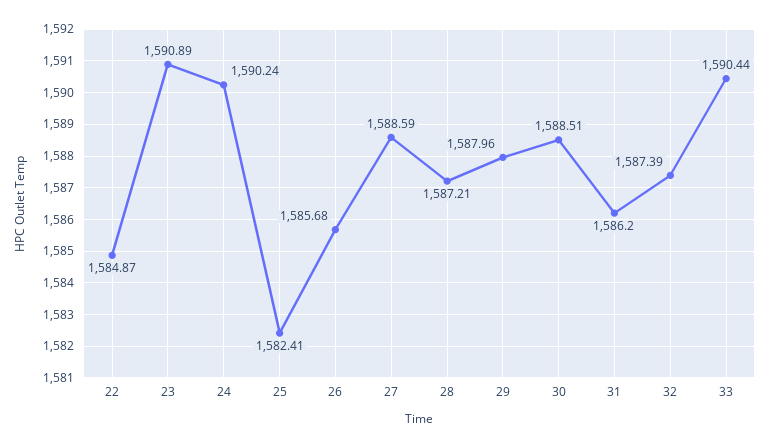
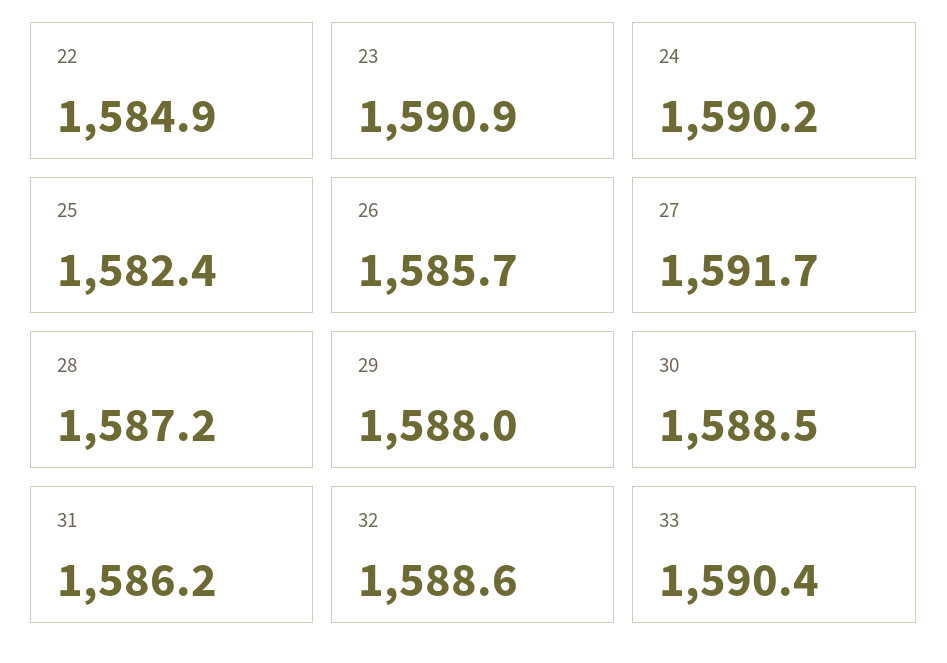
  {
    "22": 1584.87,
    "23": 1590.89,
    "24": 1590.24,
    "25": 1582.41,
    "26": 1585.68,
-   "27": 1588.59,
+   "27": 1591.7,
    "28": 1587.21,
    "29": 1587.96,
    "30": 1588.51,
    "31": 1586.2,
-   "32": 1587.39,
+   "32": 1588.6,
    "33": 1590.44
  }

